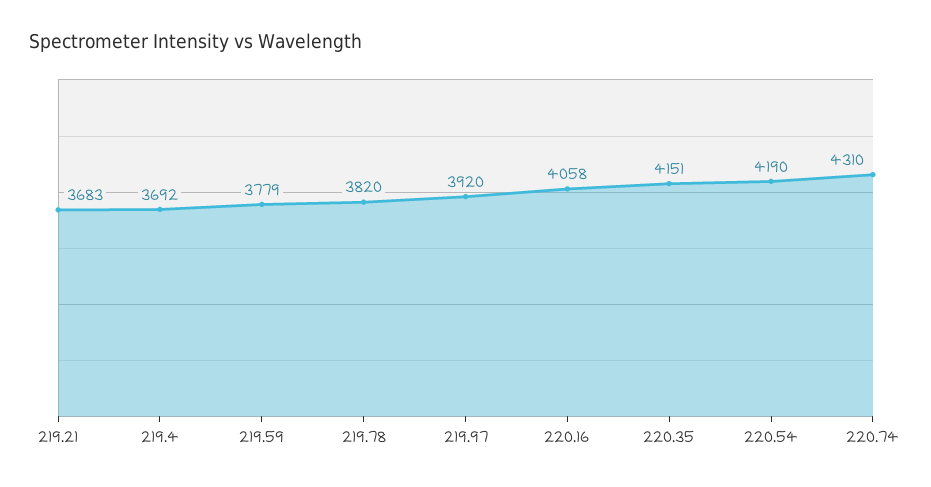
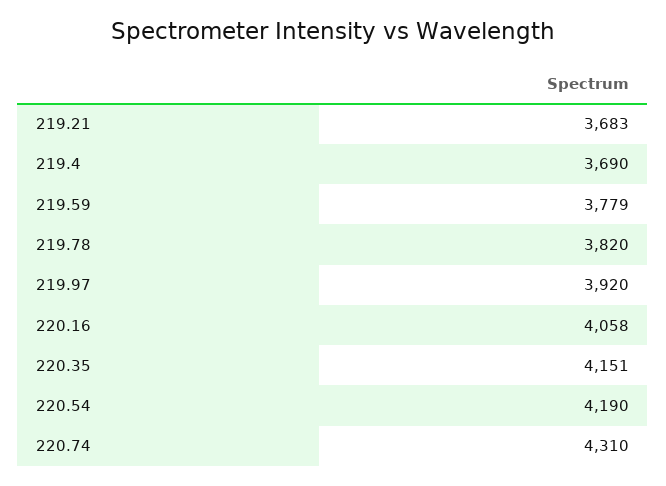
  {
    "219.21": 3683,
-   "219.4": 3692,
+   "219.4": 3690,
    "219.59": 3779,
    "219.78": 3820,
    "219.97": 3920,
    "220.16": 4058,
    "220.35": 4151,
    "220.54": 4190,
    "220.74": 4310
  }

